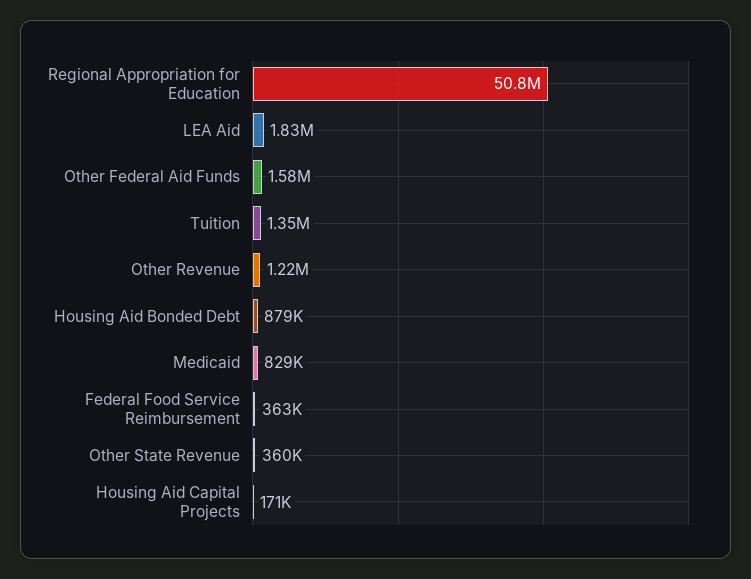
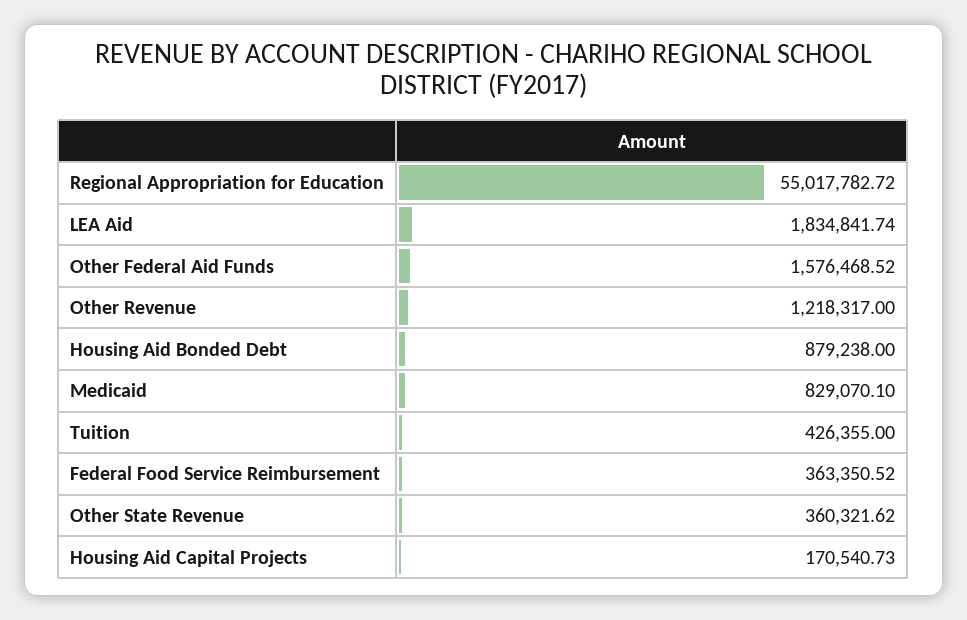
  {
-   "Regional Appropriation for Education": 50800000,
+   "Regional Appropriation for Education": 55017782.72,
    "LEA Aid": 1834841.74,
    "Other Federal Aid Funds": 1576468.52,
-   "Tuition": 1350000,
+   "Tuition": 426355,
    "Other Revenue": 1218317,
    "Housing Aid Bonded Debt": 879238,
    "Medicaid": 829070.1,
    "Federal Food Service Reimbursement": 363350.52,
    "Other State Revenue": 360321.62,
    "Housing Aid Capital Projects": 170540.73
  }

